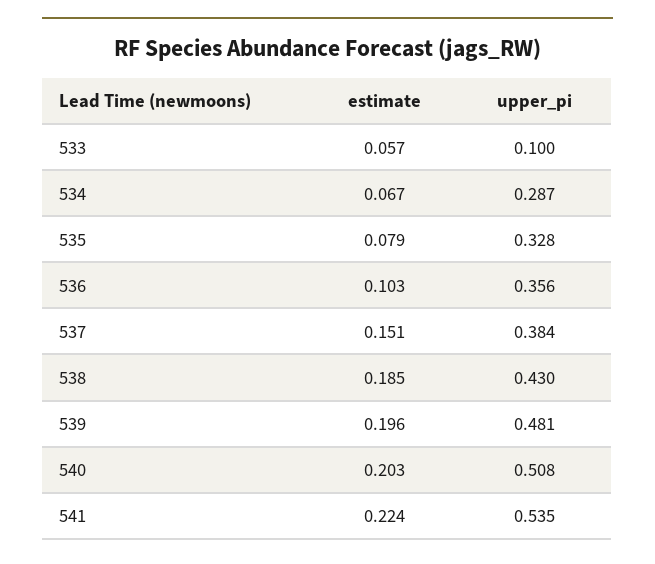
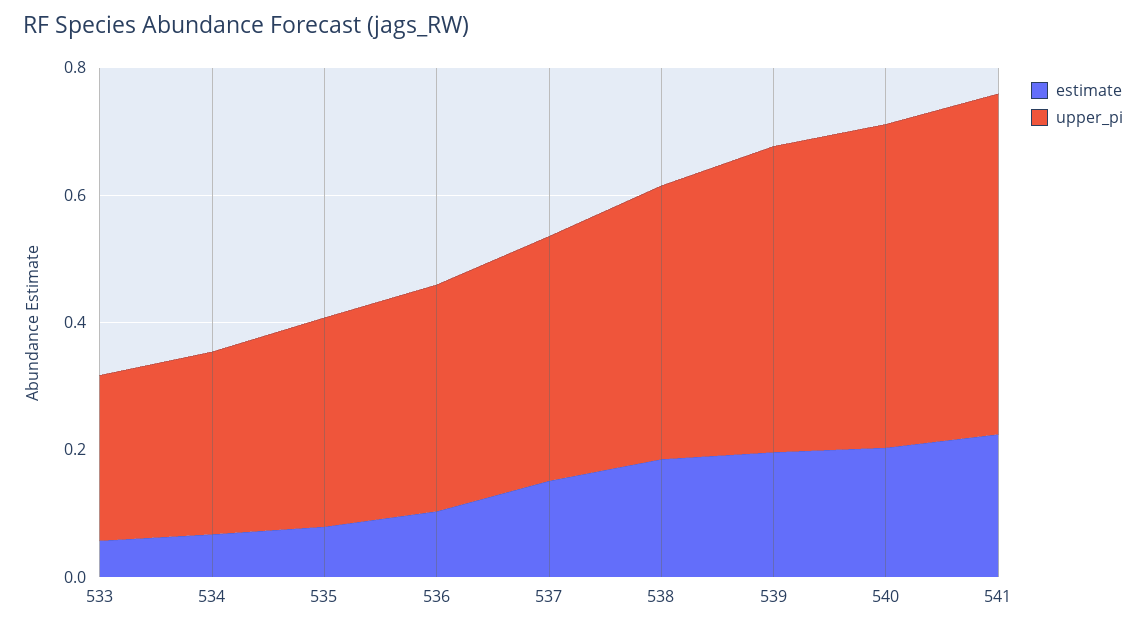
  {
    "estimate": {
      "533": 0.057,
      "534": 0.067,
      "535": 0.079,
      "536": 0.103,
      "537": 0.151,
      "538": 0.185,
      "539": 0.196,
      "540": 0.203,
      "541": 0.224
    },
    "upper_pi": {
-     "533": 0.1,
+     "533": 0.25,
      "534": 0.287,
      "535": 0.328,
      "536": 0.356,
      "537": 0.384,
      "538": 0.43,
      "539": 0.481,
      "540": 0.508,
      "541": 0.535
    }
  }

